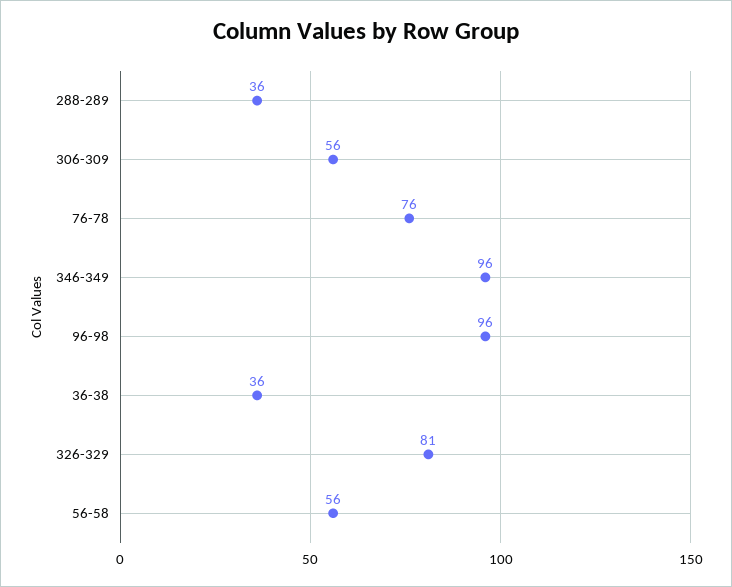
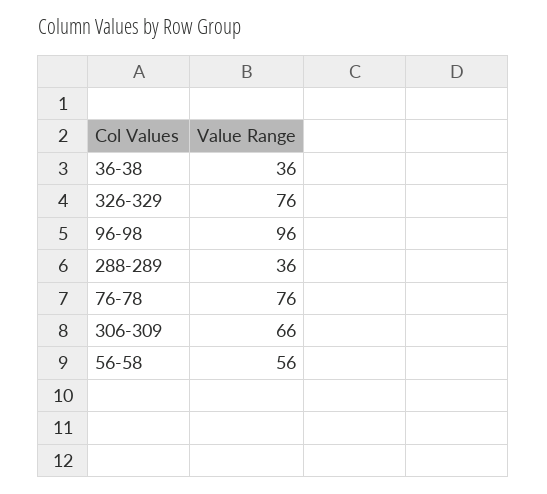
  {
    "288-289": 36,
-   "306-309": 56,
+   "306-309": 66,
    "76-78": 76,
-   "346-349": 96,
    "96-98": 96,
    "36-38": 36,
-   "326-329": 81,
+   "326-329": 76,
    "56-58": 56
  }

